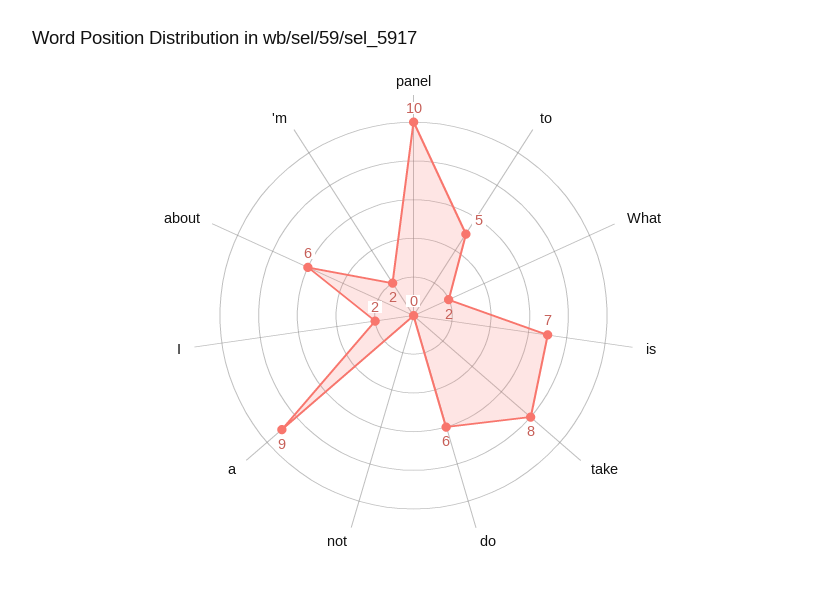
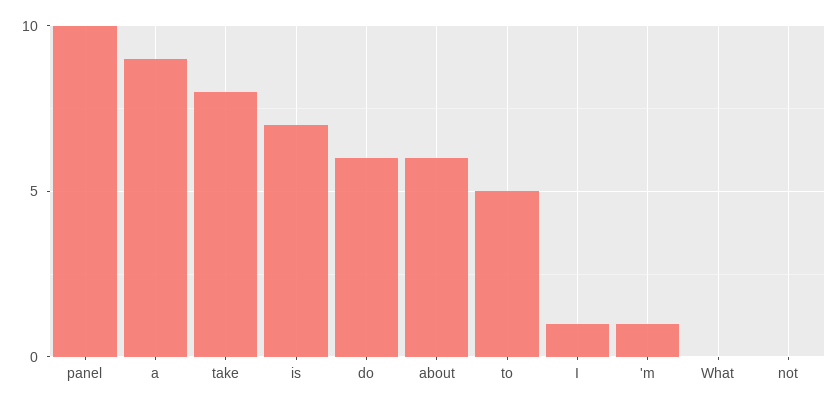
  {
    "panel": 10,
    "to": 5,
-   "What": 2,
+   "What": 0,
    "is": 7,
    "take": 8,
    "do": 6,
    "not": 0,
    "a": 9,
-   "I": 2,
+   "I": 1,
    "about": 6,
-   "'m": 2
+   "'m": 1
  }

